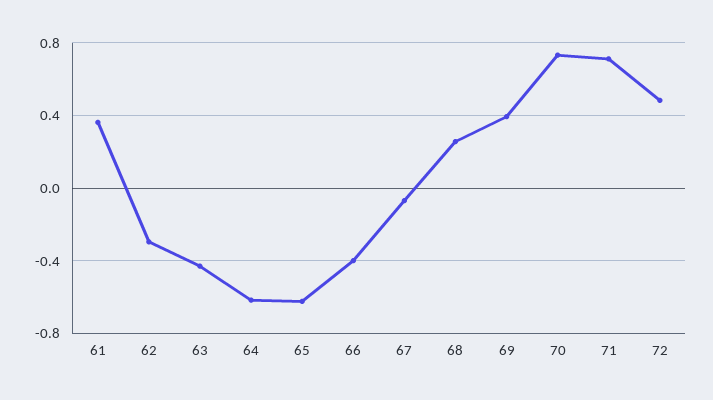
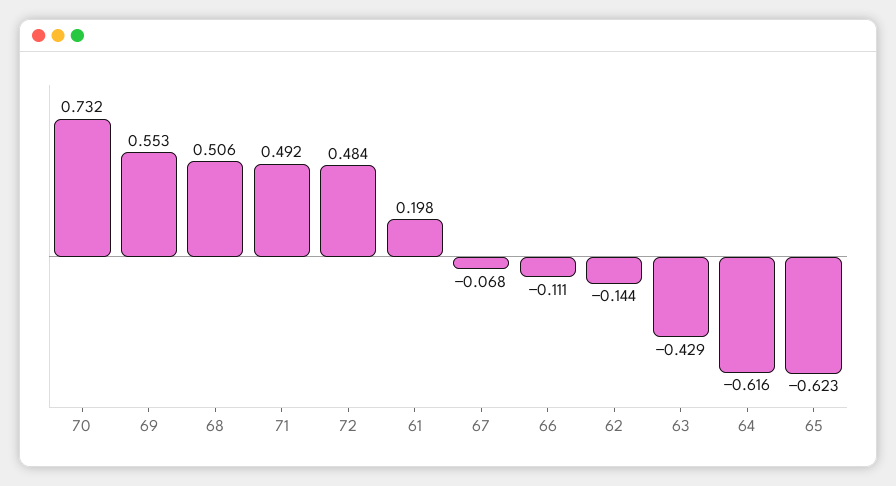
  {
-   "61": 0.35,
+   "61": 0.198,
-   "62": -0.3,
+   "62": -0.144,
    "63": -0.429,
    "64": -0.616,
    "65": -0.623,
-   "66": -0.4,
+   "66": -0.111,
    "67": -0.068,
-   "68": 0.25,
+   "68": 0.506,
-   "69": 0.4,
+   "69": 0.553,
    "70": 0.732,
-   "71": 0.7,
+   "71": 0.492,
    "72": 0.484
  }

